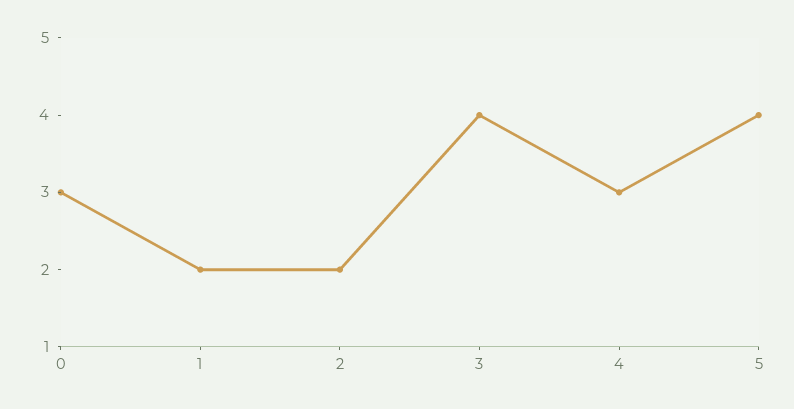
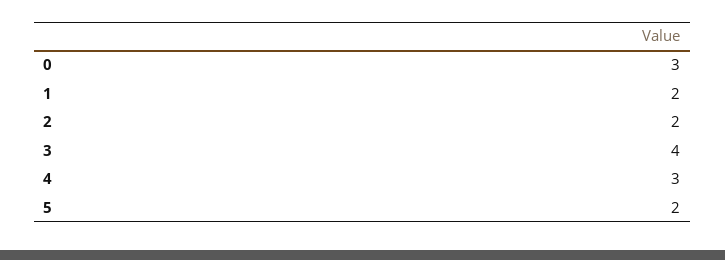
  {
    "0": 3,
    "1": 2,
    "2": 2,
    "3": 4,
    "4": 3,
-   "5": 4
+   "5": 2
  }

